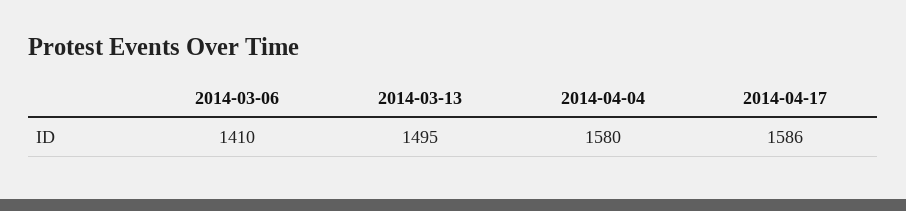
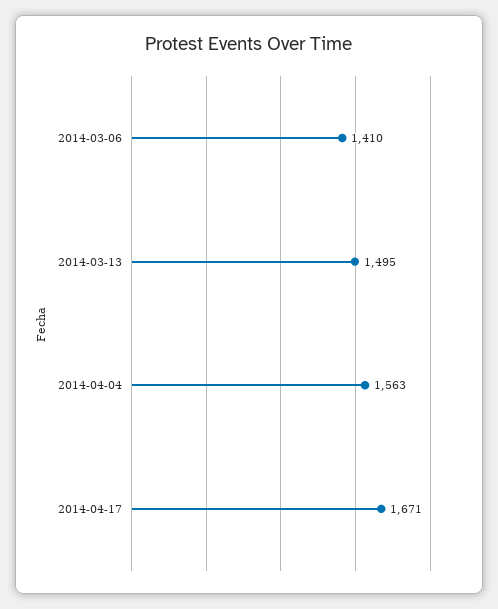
  {
    "2014-03-06": 1410,
    "2014-03-13": 1495,
-   "2014-04-04": 1580,
+   "2014-04-04": 1563,
-   "2014-04-17": 1586
+   "2014-04-17": 1671
  }

